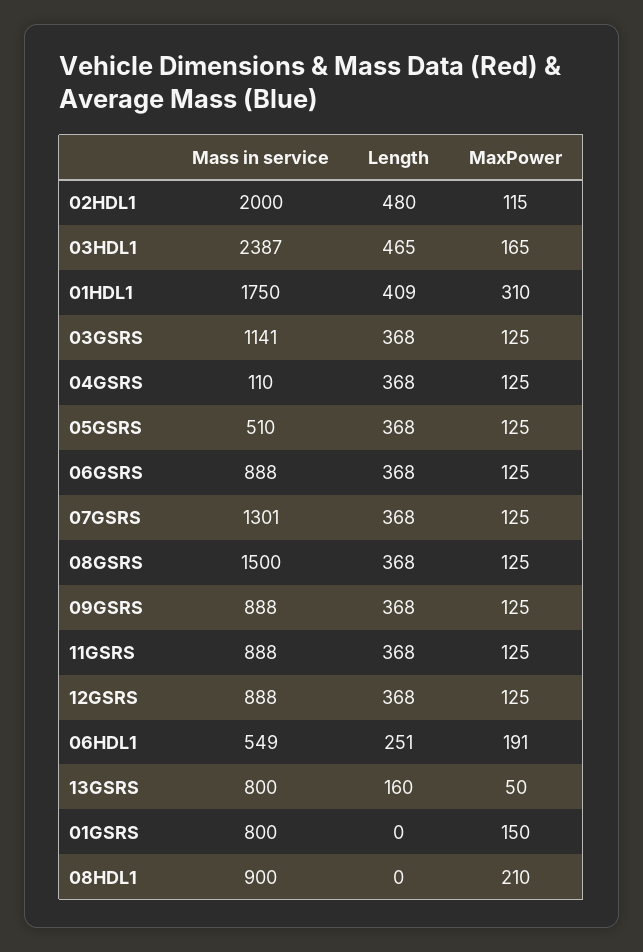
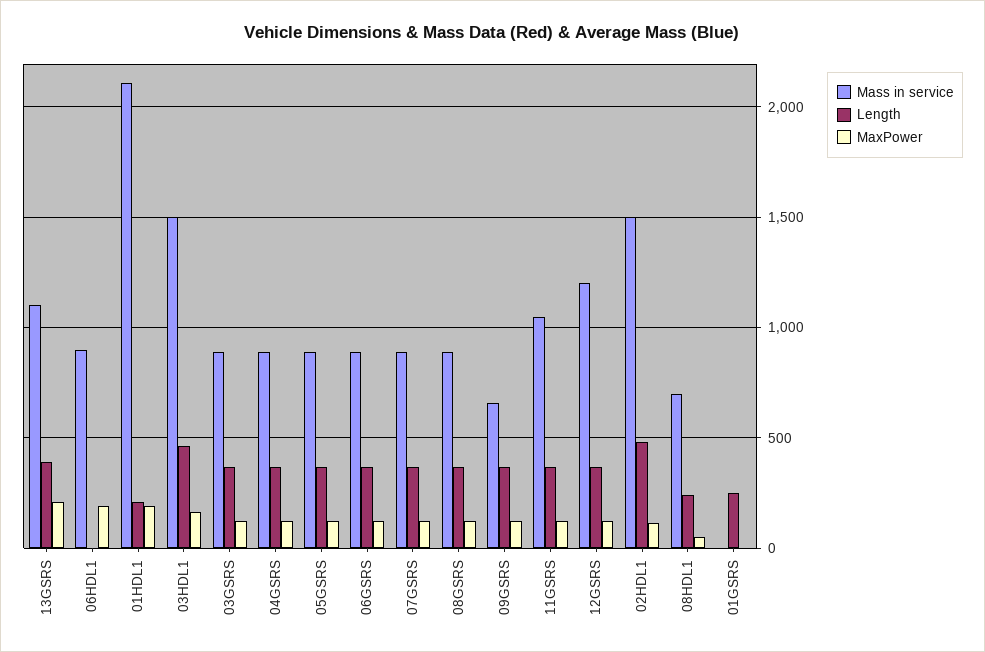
  {
    "Mass in service": {
-     "02HDL1": 2000,
+     "02HDL1": 1500,
-     "03HDL1": 2387,
+     "03HDL1": 1500,
-     "01HDL1": 1750,
+     "01HDL1": 2100,
-     "03GSRS": 1141,
+     "03GSRS": 900,
-     "04GSRS": 110,
+     "04GSRS": 900,
-     "05GSRS": 510,
+     "05GSRS": 900,
      "06GSRS": 888,
-     "07GSRS": 1301,
+     "07GSRS": 900,
-     "08GSRS": 1500,
+     "08GSRS": 900,
-     "09GSRS": 888,
+     "09GSRS": 650,
-     "11GSRS": 888,
+     "11GSRS": 1050,
-     "12GSRS": 888,
+     "12GSRS": 1200,
-     "06HDL1": 549,
+     "06HDL1": 900,
-     "13GSRS": 800,
+     "13GSRS": 1100,
-     "01GSRS": 800,
+     "01GSRS": 0,
-     "08HDL1": 900
+     "08HDL1": 700
    },
    "Length": {
      "02HDL1": 480,
      "03HDL1": 465,
-     "01HDL1": 409,
+     "01HDL1": 200,
      "03GSRS": 368,
      "04GSRS": 368,
      "05GSRS": 368,
      "06GSRS": 368,
      "07GSRS": 368,
      "08GSRS": 368,
      "09GSRS": 368,
      "11GSRS": 368,
      "12GSRS": 368,
-     "06HDL1": 251,
+     "06HDL1": 0,
-     "13GSRS": 160,
+     "13GSRS": 400,
-     "01GSRS": 0,
+     "01GSRS": 250,
-     "08HDL1": 0
+     "08HDL1": 250
    },
    "MaxPower": {
      "02HDL1": 115,
      "03HDL1": 165,
-     "01HDL1": 310,
+     "01HDL1": 200,
      "03GSRS": 125,
      "04GSRS": 125,
      "05GSRS": 125,
      "06GSRS": 125,
      "07GSRS": 125,
      "08GSRS": 125,
      "09GSRS": 125,
      "11GSRS": 125,
      "12GSRS": 125,
      "06HDL1": 191,
-     "13GSRS": 50,
+     "13GSRS": 200,
-     "01GSRS": 150,
+     "01GSRS": 0,
-     "08HDL1": 210
+     "08HDL1": 50
    }
  }

